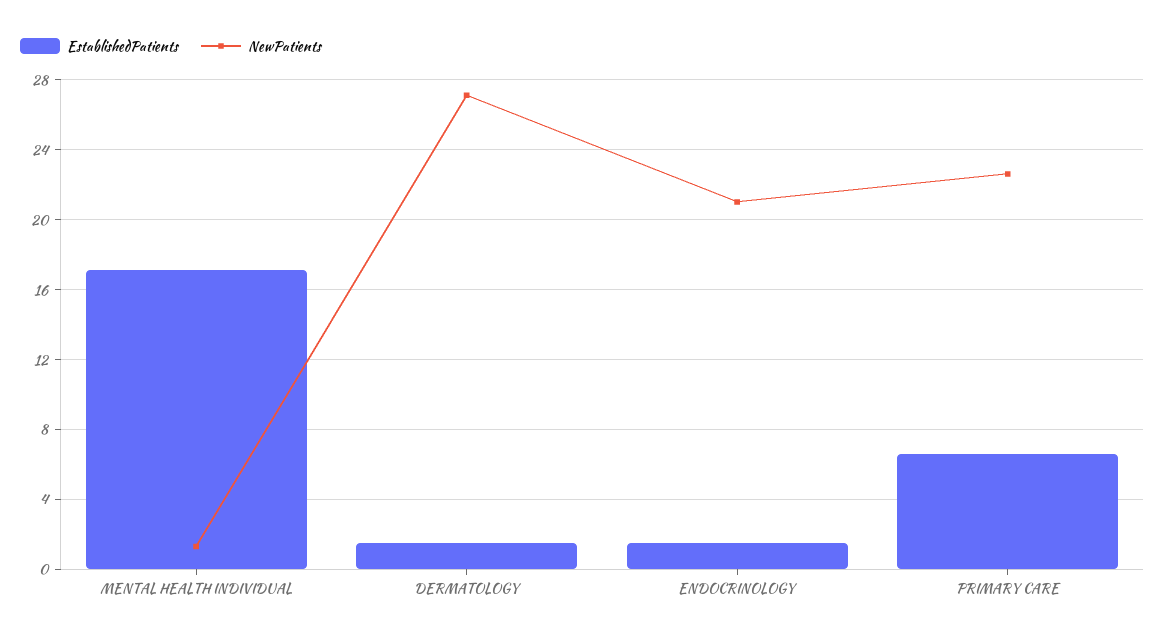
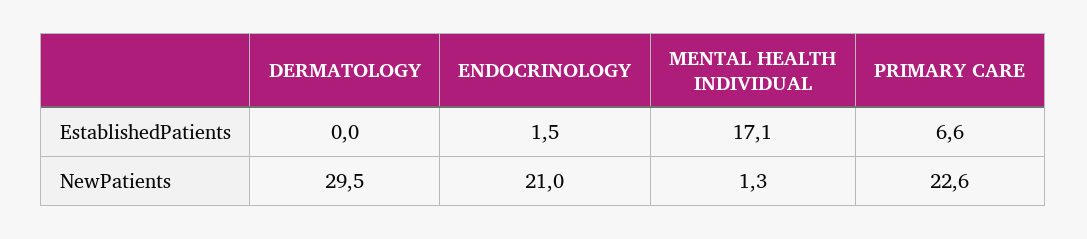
  {
    "EstablishedPatients": {
      "MENTAL HEALTH INDIVIDUAL": 17.1,
-     "DERMATOLOGY": 1.5,
+     "DERMATOLOGY": 0,
      "ENDOCRINOLOGY": 1.5,
      "PRIMARY CARE": 6.6
    },
    "NewPatients": {
      "MENTAL HEALTH INDIVIDUAL": 1.3,
-     "DERMATOLOGY": 27,
+     "DERMATOLOGY": 29.5,
      "ENDOCRINOLOGY": 21,
      "PRIMARY CARE": 22.6
    }
  }

